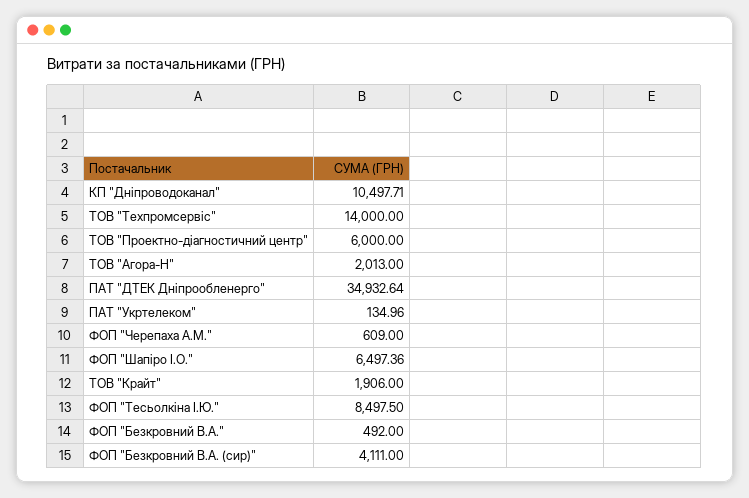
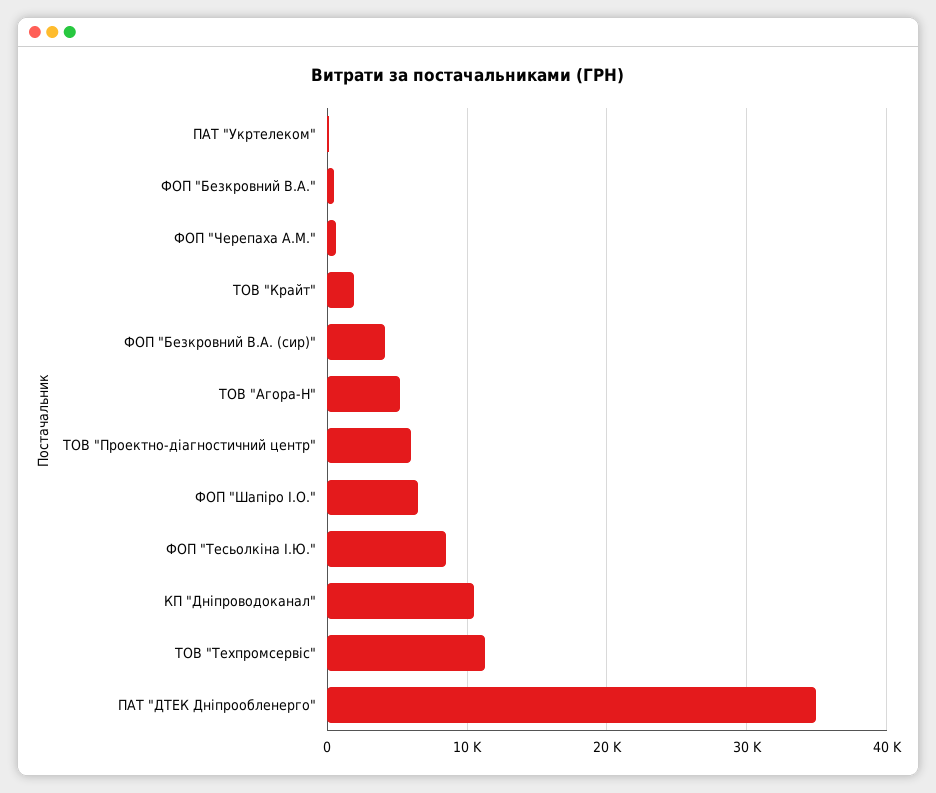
  {
    "КП \"Дніпроводоканал\"": 10497.71,
-   "ТОВ \"Техпромсервіс\"": 14000,
+   "ТОВ \"Техпромсервіс\"": 11000,
    "ТОВ \"Проектно-діагностичний центр\"": 6000,
-   "ТОВ \"Агора-Н\"": 2013,
+   "ТОВ \"Агора-Н\"": 5000,
    "ПАТ \"ДТЕК Дніпрообленерго\"": 34932.64,
    "ПАТ \"Укртелеком\"": 134.96,
    "ФОП \"Черепаха А.М.\"": 609,
    "ФОП \"Шапіро І.О.\"": 6497.36,
    "ТОВ \"Крайт\"": 1906,
    "ФОП \"Тесьолкіна І.Ю.\"": 8497.5,
    "ФОП \"Безкровний В.А.\"": 492,
    "ФОП \"Безкровний В.А. (сир)\"": 4111
  }

